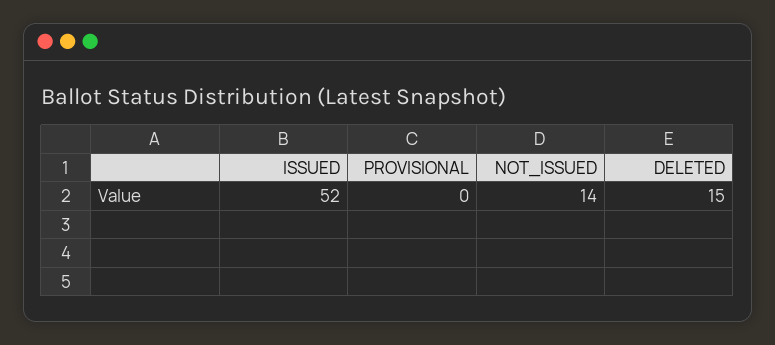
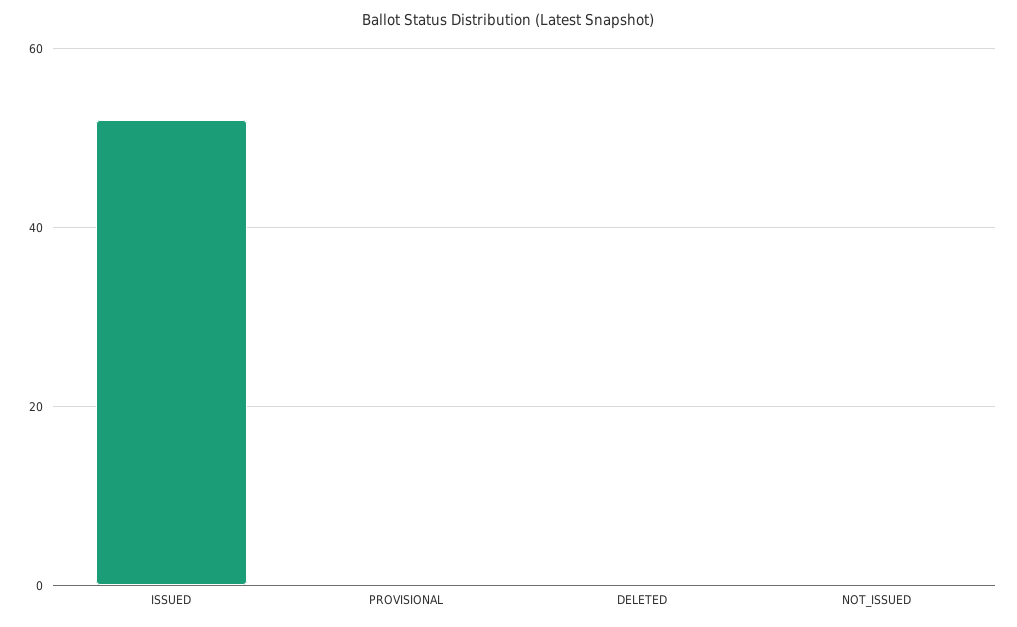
  {
    "ISSUED": 52,
    "PROVISIONAL": 0,
-   "NOT_ISSUED": 14,
+   "NOT_ISSUED": 0,
-   "DELETED": 15
+   "DELETED": 0
  }

